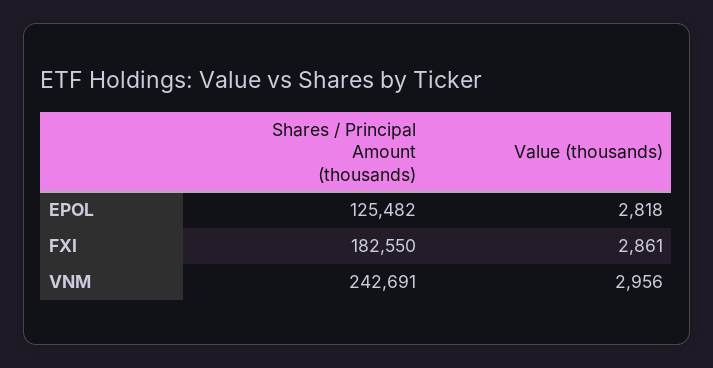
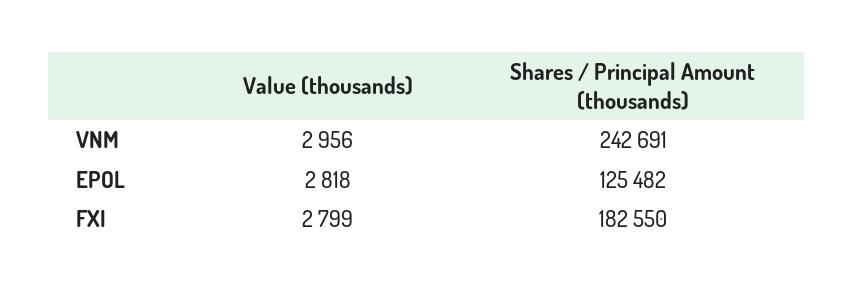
  {
    "Shares / Principal Amount (thousands)": {
      "EPOL": 125482,
      "FXI": 182550,
      "VNM": 242691
    },
    "Value (thousands)": {
      "EPOL": 2818,
-     "FXI": 2861,
+     "FXI": 2799,
      "VNM": 2956
    }
  }

